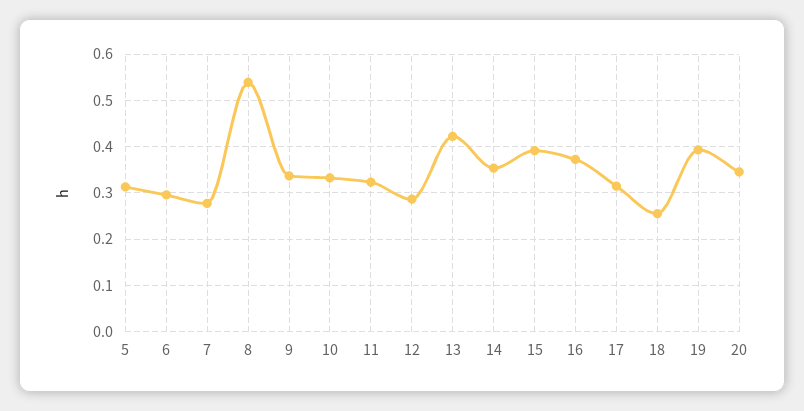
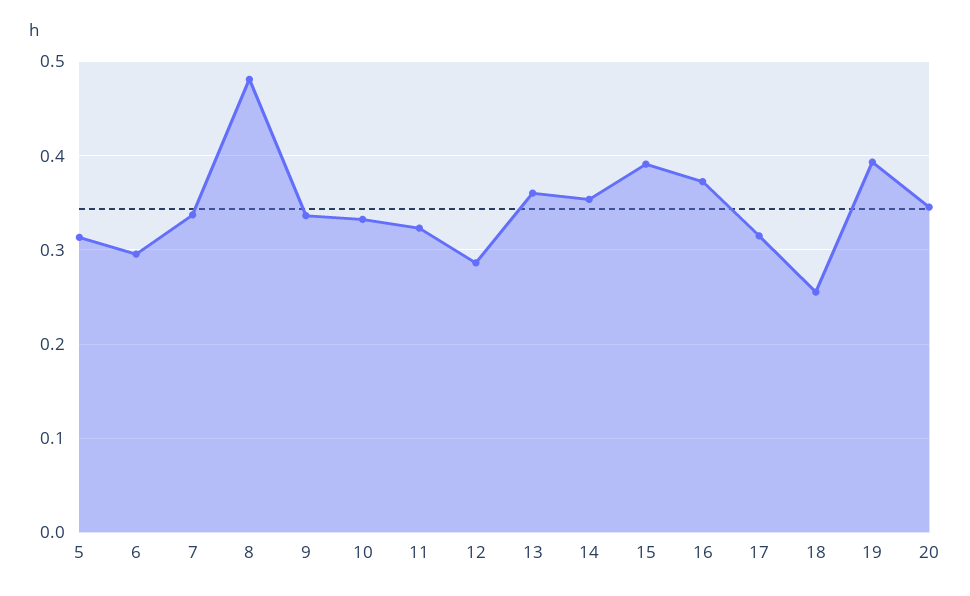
  {
    "5": 0.31,
    "6": 0.3,
-   "7": 0.28,
+   "7": 0.34,
-   "8": 0.54,
+   "8": 0.48,
    "9": 0.34,
    "10": 0.33,
    "11": 0.32,
    "12": 0.29,
-   "13": 0.42,
+   "13": 0.36,
    "14": 0.35,
    "15": 0.39,
    "16": 0.37,
    "17": 0.31,
    "18": 0.26,
    "19": 0.39,
    "20": 0.35
  }

